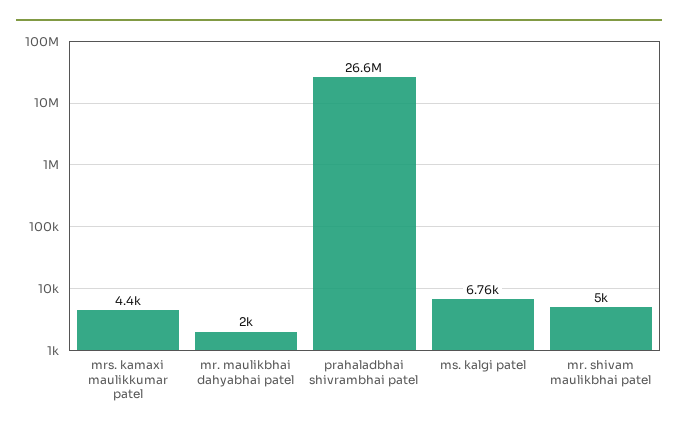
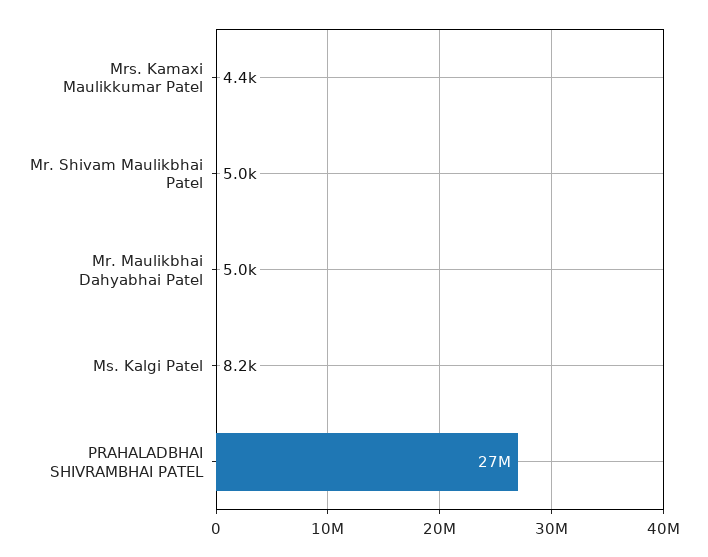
  {
    "mrs. kamaxi maulikkumar patel": 4400,
-   "mr. maulikbhai dahyabhai patel": 2000,
+   "mr. maulikbhai dahyabhai patel": 5000,
    "prahaladbhai shivrambhai patel": 26600000,
-   "ms. kalgi patel": 6760,
+   "ms. kalgi patel": 8200,
    "mr. shivam maulikbhai patel": 5000
  }

